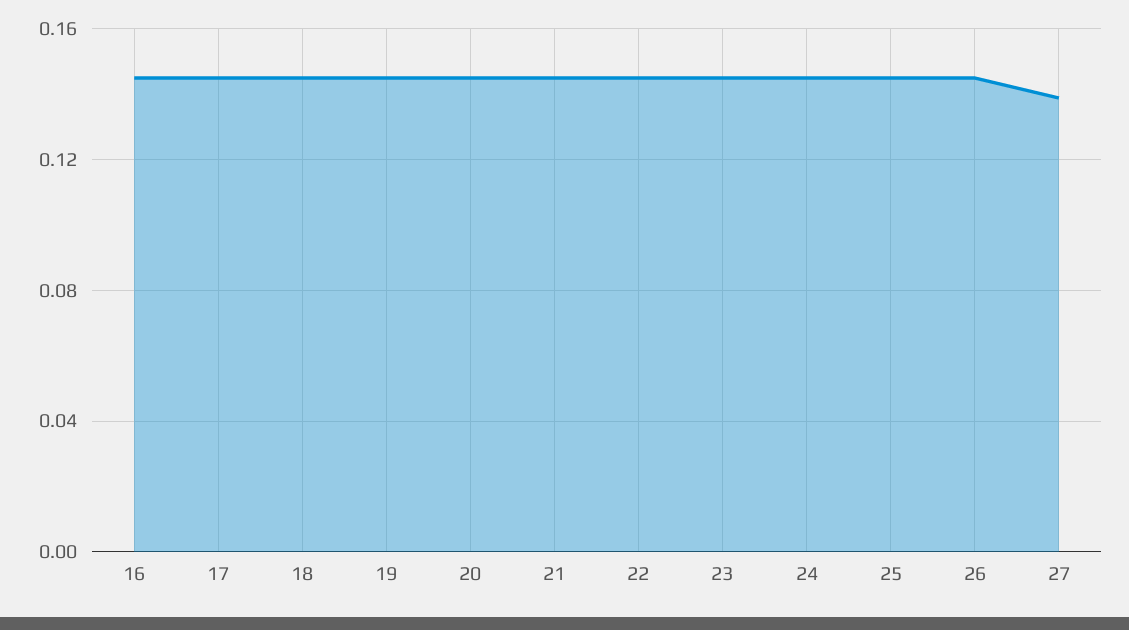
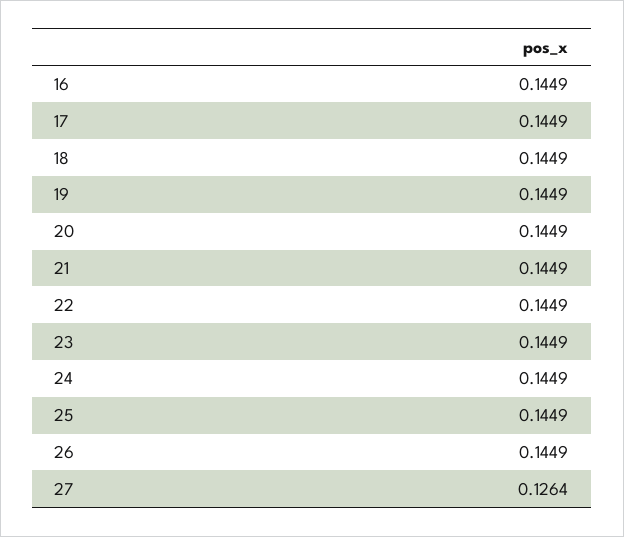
  {
    "16": 0.1449,
    "17": 0.1449,
    "18": 0.1449,
    "19": 0.1449,
    "20": 0.1449,
    "21": 0.1449,
    "22": 0.1449,
    "23": 0.1449,
    "24": 0.1449,
    "25": 0.1449,
    "26": 0.1449,
-   "27": 0.14
+   "27": 0.1264
  }

